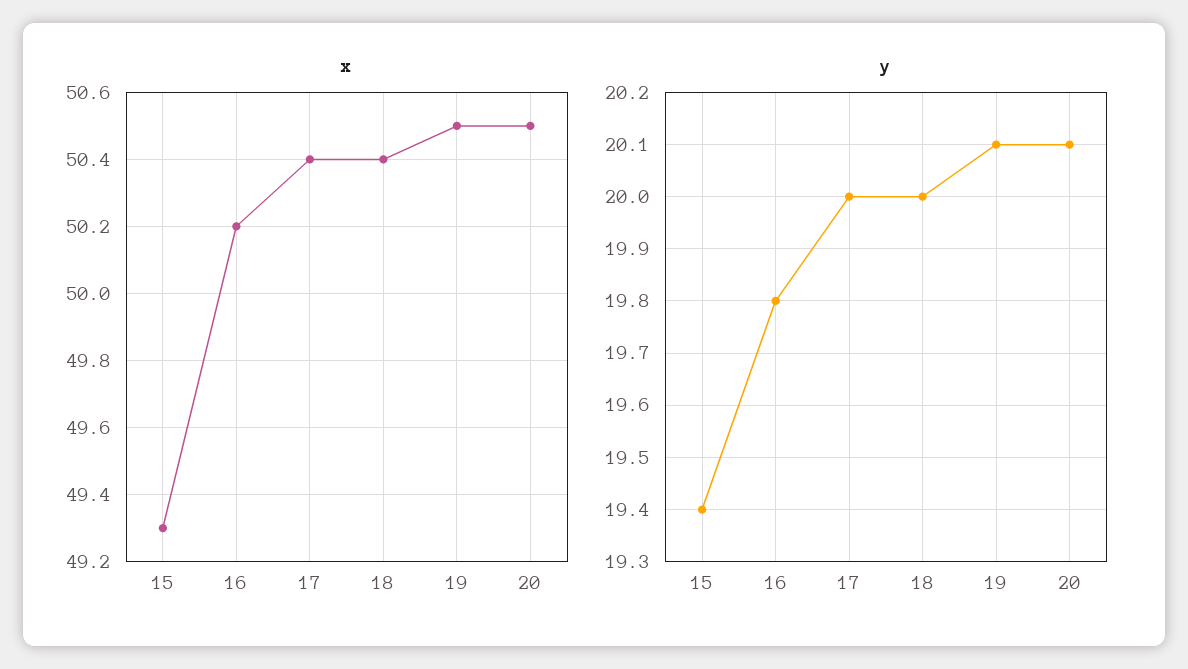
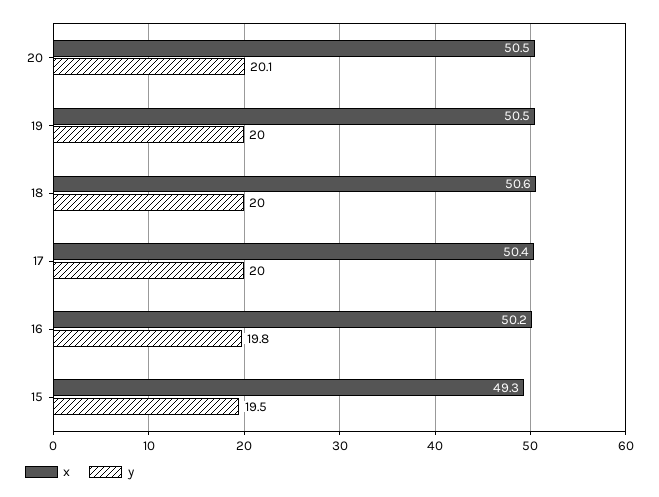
  {
    "x": {
      "15": 49.3,
      "16": 50.2,
      "17": 50.4,
-     "18": 50.4,
+     "18": 50.6,
      "19": 50.5,
      "20": 50.5
    },
    "y": {
-     "15": 19.4,
+     "15": 19.5,
      "16": 19.8,
      "17": 20,
      "18": 20,
-     "19": 20.1,
+     "19": 20,
      "20": 20.1
    }
  }

